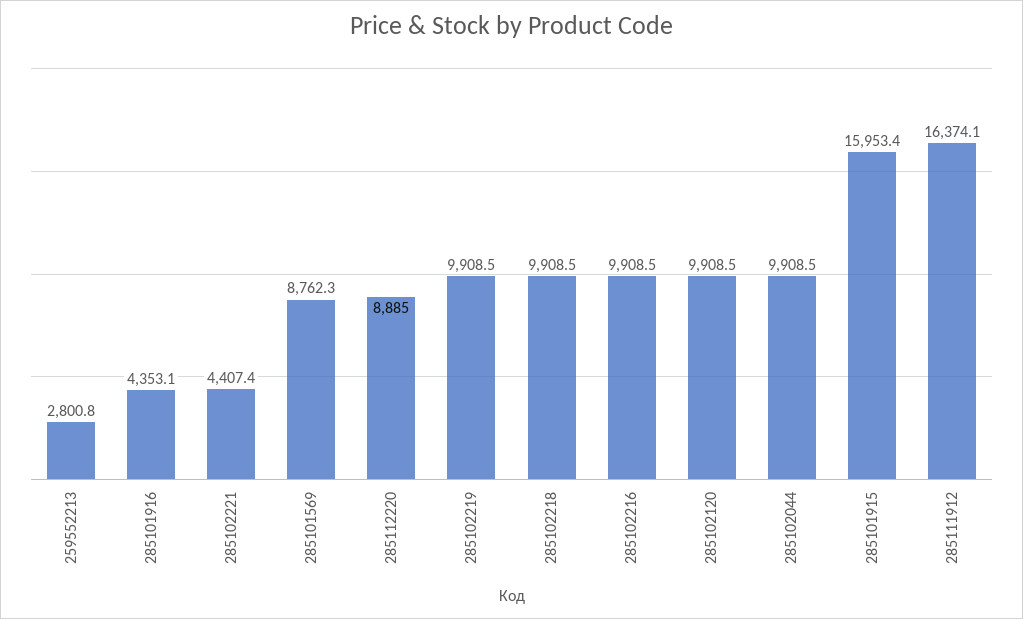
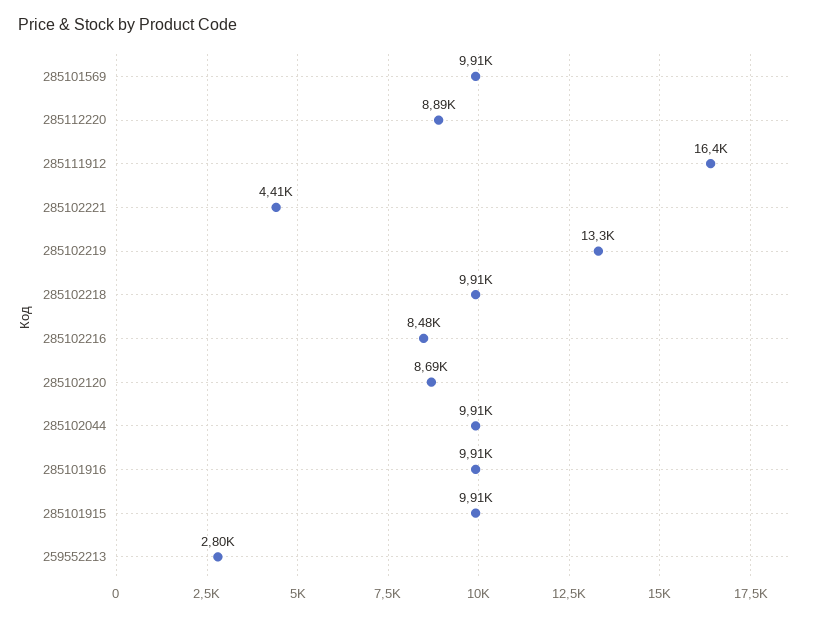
  {
    "259552213": 2800.8,
-   "285101916": 4353.1,
+   "285101916": 9910,
    "285102221": 4407.4,
-   "285101569": 8762.3,
+   "285101569": 9910,
    "285112220": 8885,
-   "285102219": 9908.5,
+   "285102219": 13300,
    "285102218": 9908.5,
-   "285102216": 9908.5,
+   "285102216": 8480,
-   "285102120": 9908.5,
+   "285102120": 8690,
    "285102044": 9908.5,
-   "285101915": 15953.4,
+   "285101915": 9910,
    "285111912": 16374.1
  }

